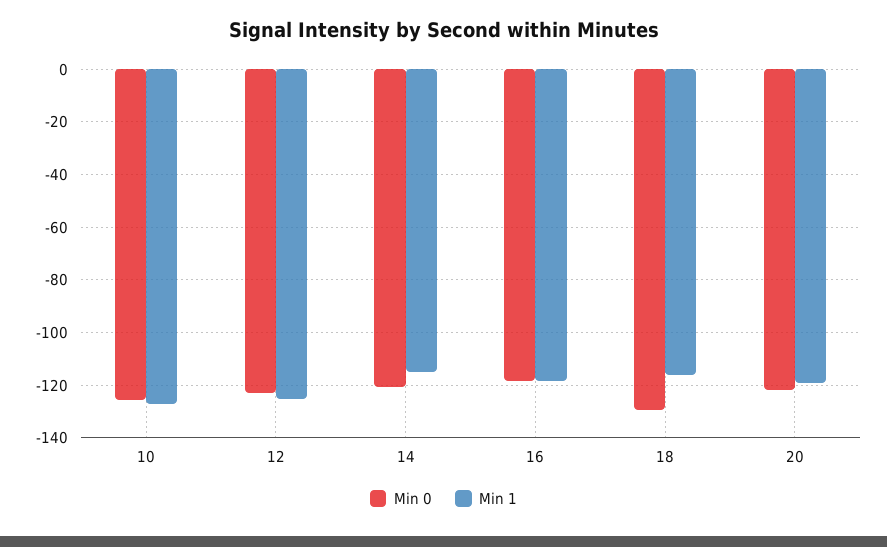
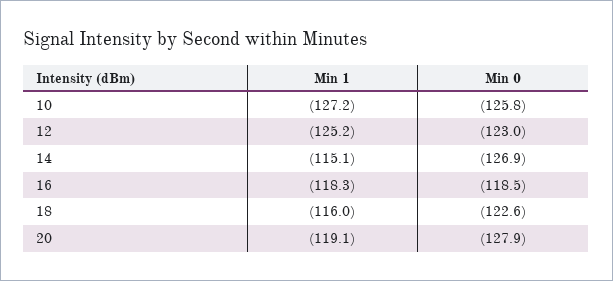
  {
    "Min 0": {
      "10": -125.8,
      "12": -123,
-     "14": -120,
+     "14": -126.9,
      "16": -118.5,
-     "18": -130,
+     "18": -122.6,
-     "20": -122.5
+     "20": -127.9
    },
    "Min 1": {
      "10": -127.2,
      "12": -125.2,
      "14": -115.1,
      "16": -118.3,
      "18": -116,
      "20": -119.1
    }
  }

